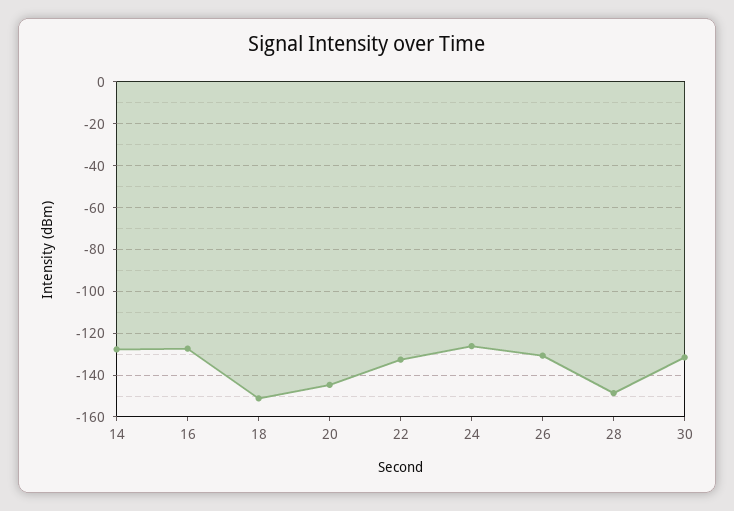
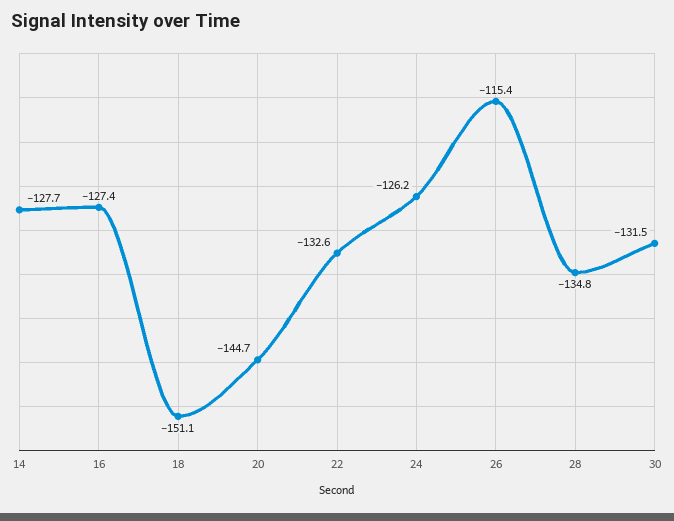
  {
    "14": -127.7,
    "16": -127.4,
    "18": -151.1,
    "20": -144.7,
    "22": -132.6,
    "24": -126.2,
-   "26": -130,
+   "26": -115.4,
-   "28": -150,
+   "28": -134.8,
    "30": -131.5
  }

